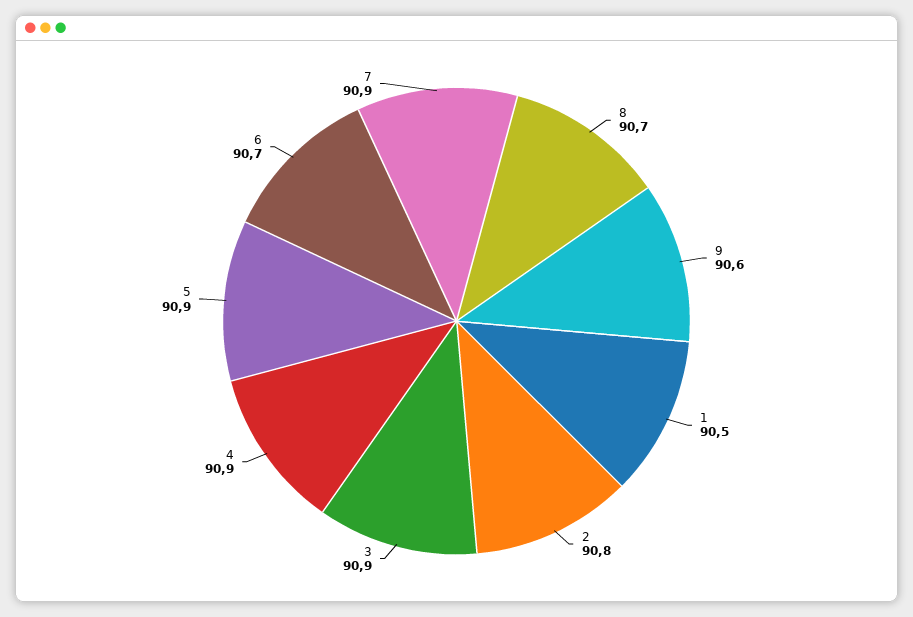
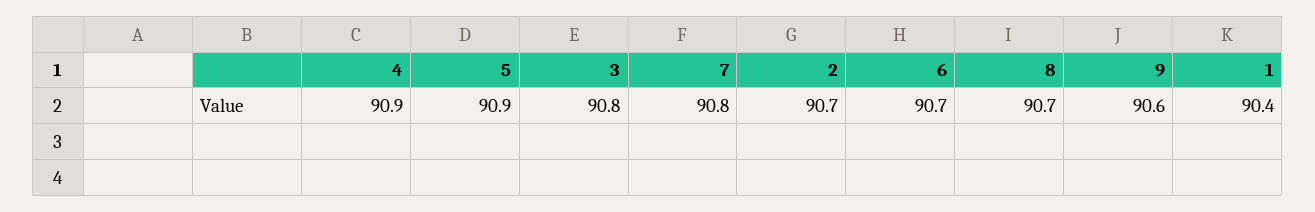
  {
    "8": 90.7,
    "9": 90.6,
-   "1": 90.5,
+   "1": 90.4,
-   "2": 90.8,
+   "2": 90.7,
-   "3": 90.9,
+   "3": 90.8,
    "4": 90.9,
    "5": 90.9,
    "6": 90.7,
-   "7": 90.9
+   "7": 90.8
  }

